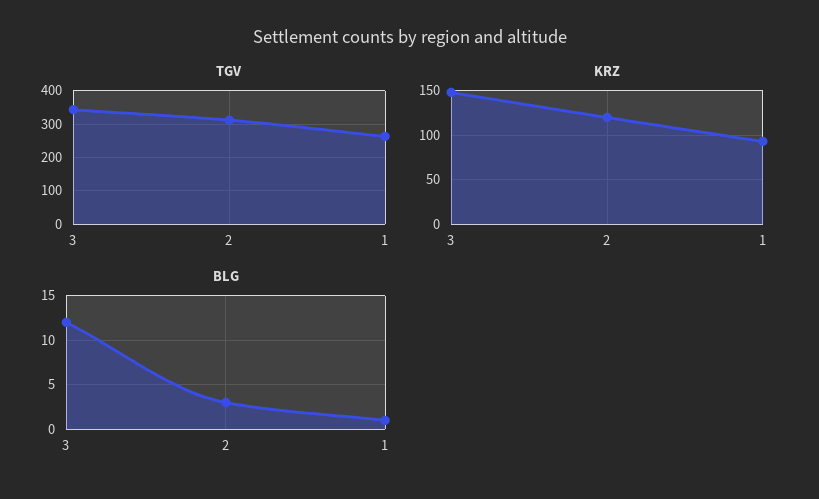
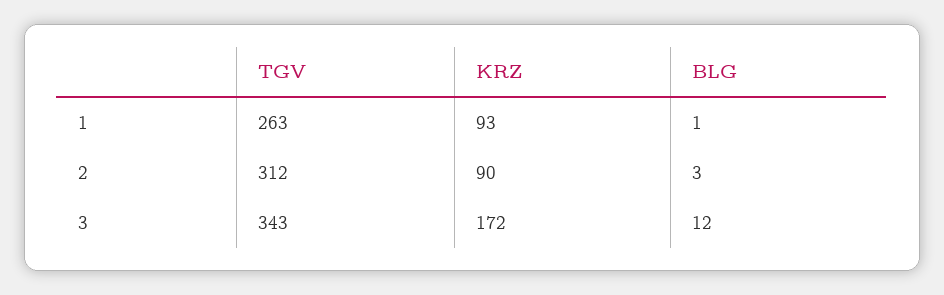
  {
    "TGV": {
      "3": 343,
      "2": 312,
      "1": 263
    },
    "KRZ": {
-     "3": 150,
+     "3": 172,
-     "2": 120,
+     "2": 90,
      "1": 93
    },
    "BLG": {
      "3": 12,
      "2": 3,
      "1": 1
    }
  }

